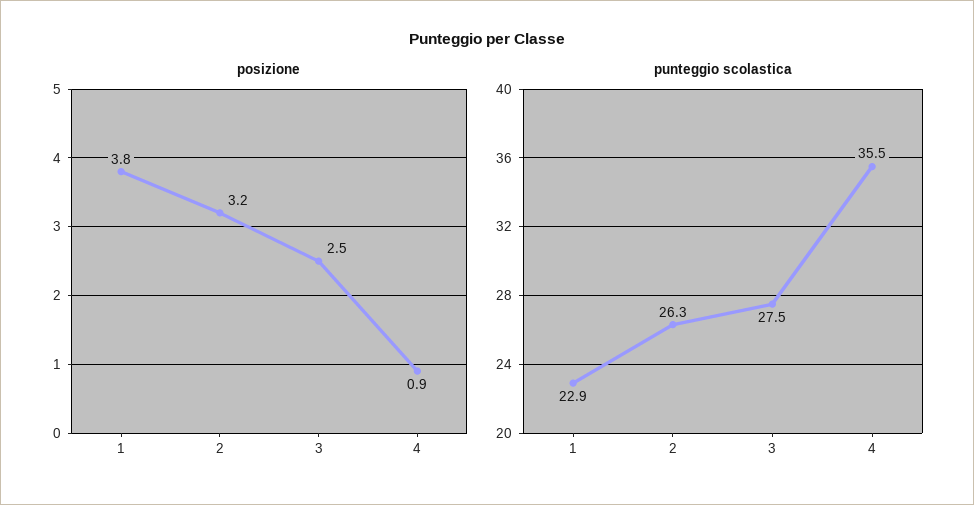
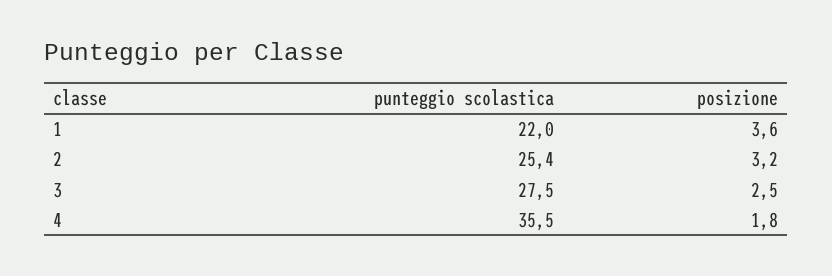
  {
    "posizione": {
-     "1": 3.8,
+     "1": 3.6,
      "2": 3.2,
      "3": 2.5,
-     "4": 0.9
+     "4": 1.8
    },
    "punteggio scolastica": {
-     "1": 22.9,
+     "1": 22,
-     "2": 26.3,
+     "2": 25.4,
      "3": 27.5,
      "4": 35.5
    }
  }

